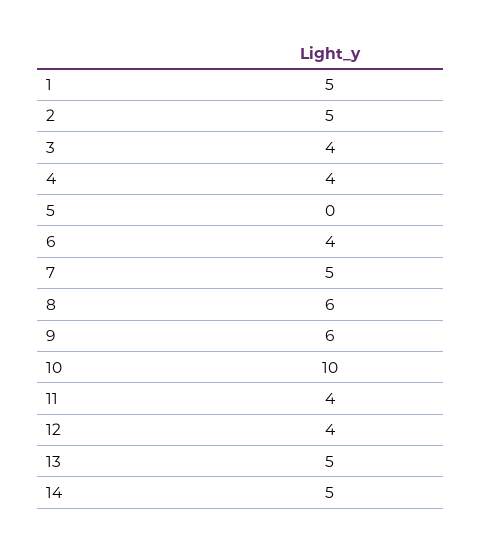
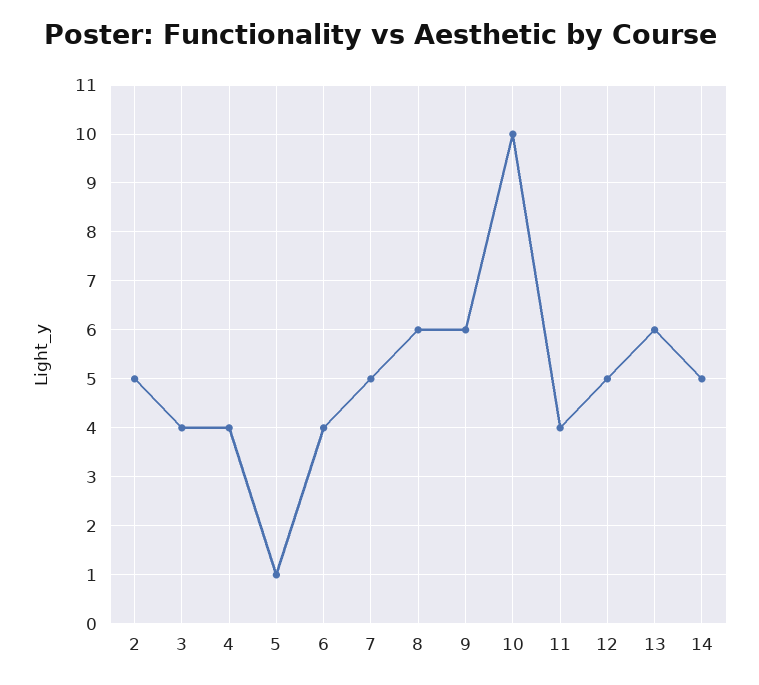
  {
-   "1": 5,
    "2": 5,
    "3": 4,
    "4": 4,
-   "5": 0,
+   "5": 1,
    "6": 4,
    "7": 5,
    "8": 6,
    "9": 6,
    "10": 10,
    "11": 4,
-   "12": 4,
+   "12": 5,
-   "13": 5,
+   "13": 6,
    "14": 5
  }

